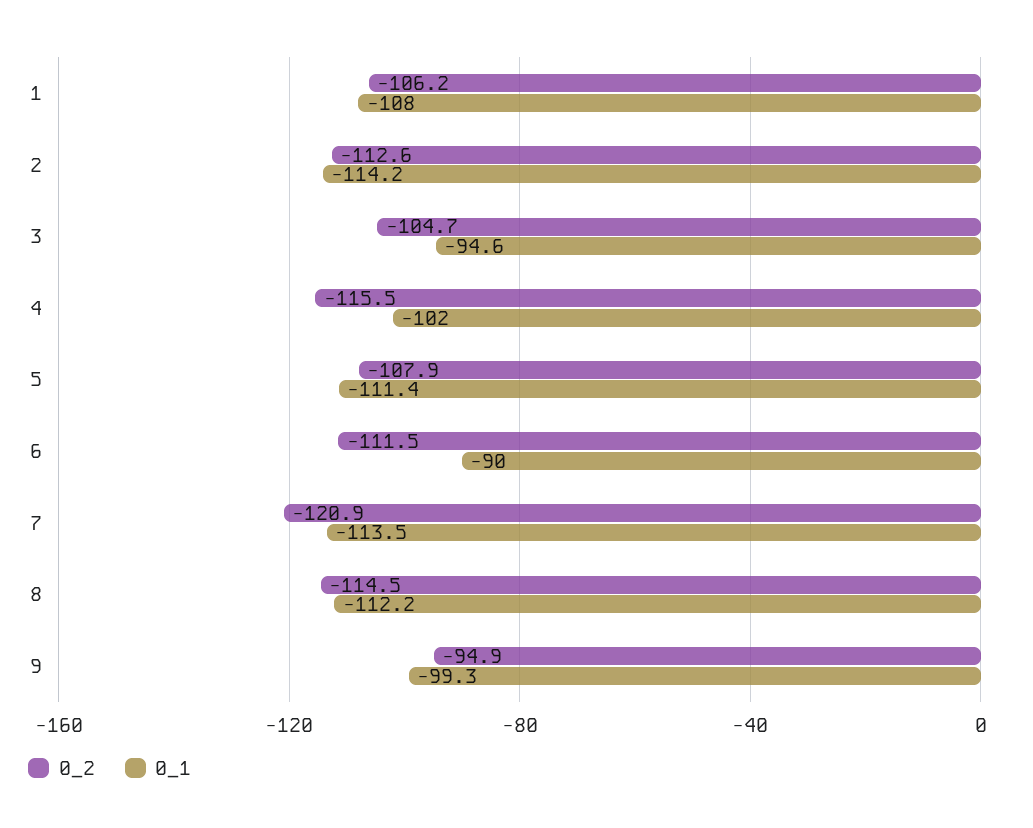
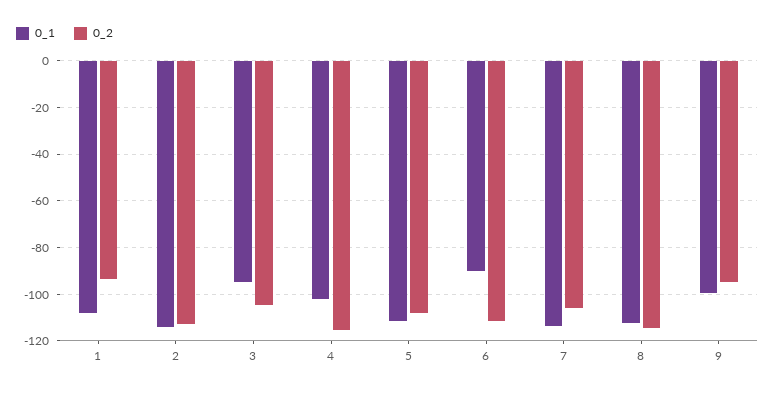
  {
    "0_2": {
-     "1": -106.2,
+     "1": -95,
      "2": -112.6,
      "3": -104.7,
      "4": -115.5,
      "5": -107.9,
      "6": -111.5,
-     "7": -120.9,
+     "7": -105,
      "8": -114.5,
      "9": -94.9
    },
    "0_1": {
      "1": -108,
      "2": -114.2,
      "3": -94.6,
      "4": -102,
      "5": -111.4,
      "6": -90,
      "7": -113.5,
      "8": -112.2,
      "9": -99.3
    }
  }

